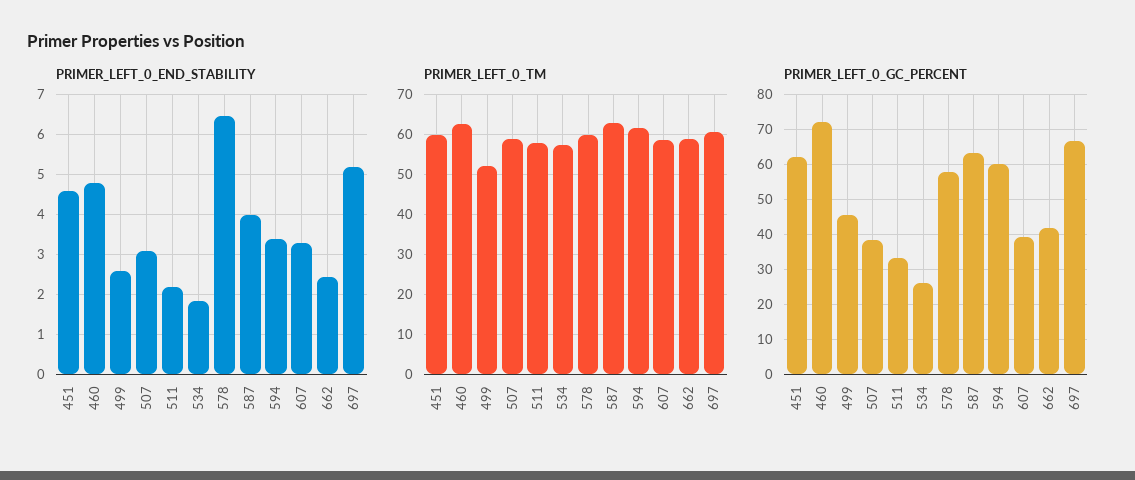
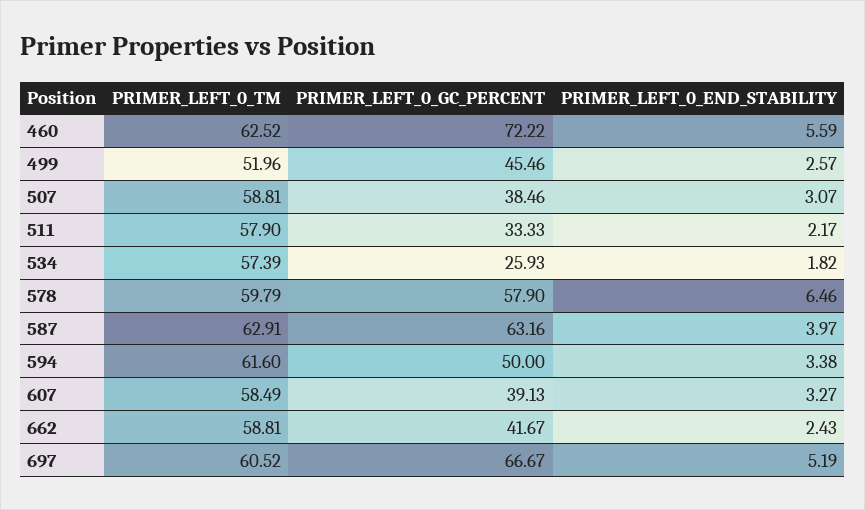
  {
    "PRIMER_LEFT_0_END_STABILITY": {
-     "451": 4.6,
-     "460": 4.8,
+     "460": 5.59,
      "499": 2.57,
      "507": 3.07,
      "511": 2.17,
      "534": 1.82,
      "578": 6.46,
      "587": 3.97,
      "594": 3.38,
      "607": 3.27,
      "662": 2.43,
      "697": 5.19
    },
    "PRIMER_LEFT_0_TM": {
-     "451": 60,
      "460": 62.52,
      "499": 51.96,
      "507": 58.81,
      "511": 57.9,
      "534": 57.39,
      "578": 59.79,
      "587": 62.91,
      "594": 61.6,
      "607": 58.49,
      "662": 58.81,
      "697": 60.52
    },
    "PRIMER_LEFT_0_GC_PERCENT": {
-     "451": 62,
      "460": 72.22,
      "499": 45.46,
      "507": 38.46,
      "511": 33.33,
      "534": 25.93,
      "578": 57.9,
      "587": 63.16,
-     "594": 60,
+     "594": 50,
      "607": 39.13,
      "662": 41.67,
      "697": 66.67
    }
  }

